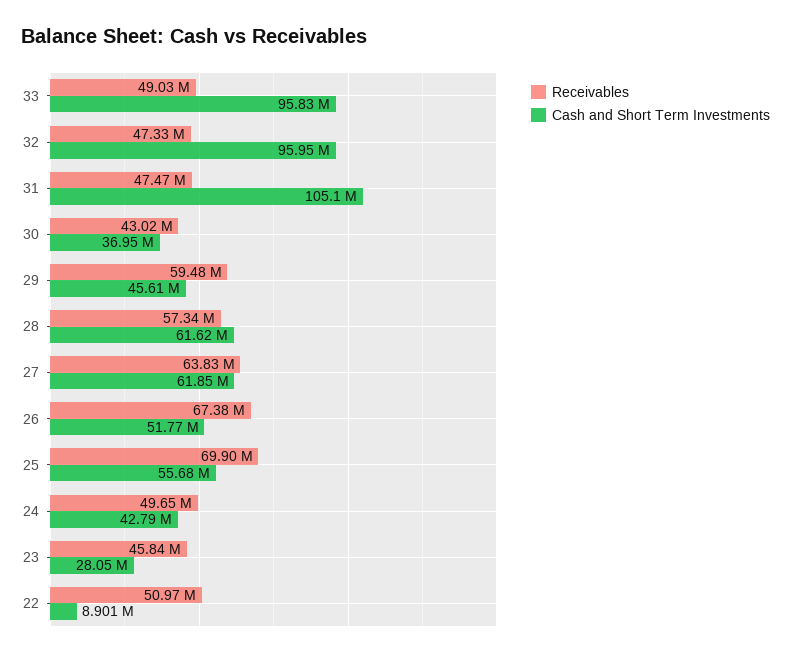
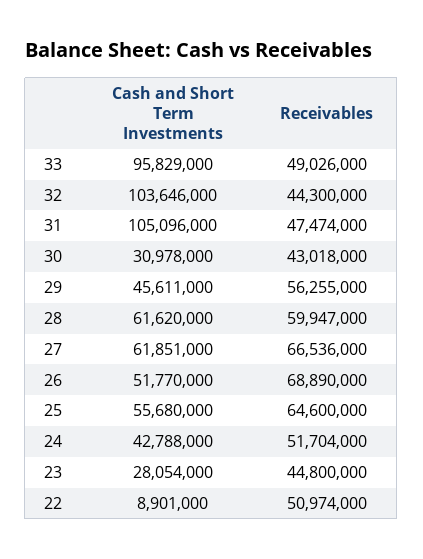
  {
    "Receivables": {
      "33": 49026000,
-     "32": 47330000,
+     "32": 44300000,
      "31": 47474000,
      "30": 43018000,
-     "29": 59480000,
+     "29": 56255000,
-     "28": 57340000,
+     "28": 59947000,
-     "27": 63830000,
+     "27": 66536000,
-     "26": 67380000,
+     "26": 68890000,
-     "25": 69900000,
+     "25": 64600000,
-     "24": 49650000,
+     "24": 51704000,
-     "23": 45840000,
+     "23": 44800000,
      "22": 50974000
    },
    "Cash and Short Term Investments": {
      "33": 95829000,
-     "32": 95950000,
+     "32": 103646000,
      "31": 105096000,
-     "30": 36950000,
+     "30": 30978000,
      "29": 45611000,
      "28": 61620000,
      "27": 61851000,
      "26": 51770000,
      "25": 55680000,
      "24": 42788000,
      "23": 28054000,
      "22": 8901000
    }
  }

